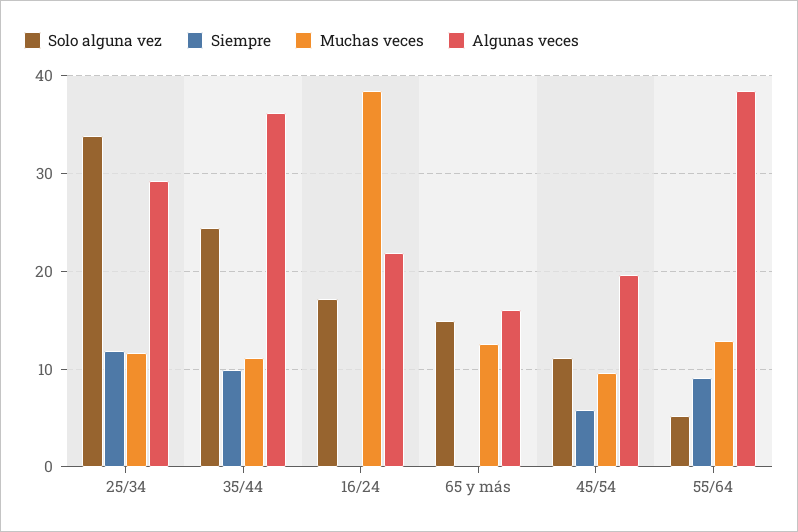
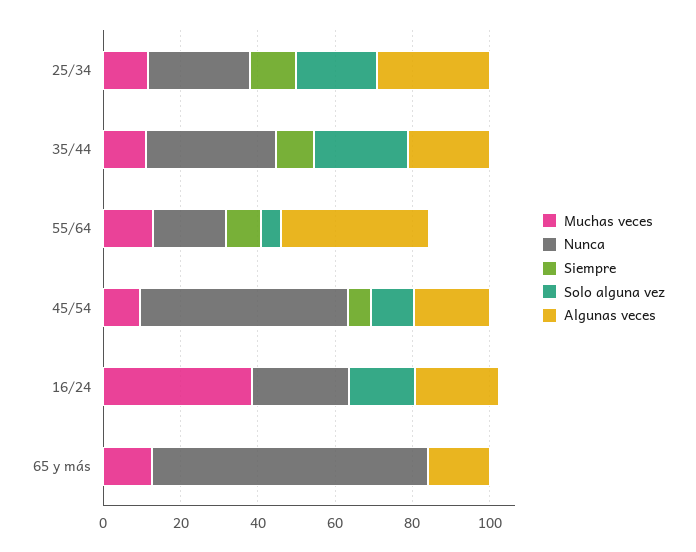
  {
    "Solo alguna vez": {
-     "25/34": 34,
+     "25/34": 20,
      "35/44": 24,
      "16/24": 17,
-     "65 y más": 15,
+     "65 y más": 0,
      "45/54": 11,
      "55/64": 5
    },
    "Siempre": {
      "25/34": 12,
      "35/44": 10,
      "16/24": 0,
      "65 y más": 0,
      "45/54": 6,
      "55/64": 9
    },
    "Muchas veces": {
      "25/34": 12,
      "35/44": 11,
      "16/24": 38,
      "65 y más": 13,
      "45/54": 10,
      "55/64": 13
    },
    "Algunas veces": {
      "25/34": 29,
-     "35/44": 36,
+     "35/44": 20,
      "16/24": 22,
      "65 y más": 16,
      "45/54": 20,
      "55/64": 38
-   }
+   },
+   "Nunca": {
+     "25/34": 25,
+     "35/44": 35,
+     "55/64": 20,
+     "45/54": 55,
+     "16/24": 25,
+     "65 y más": 70
+   }
  }

